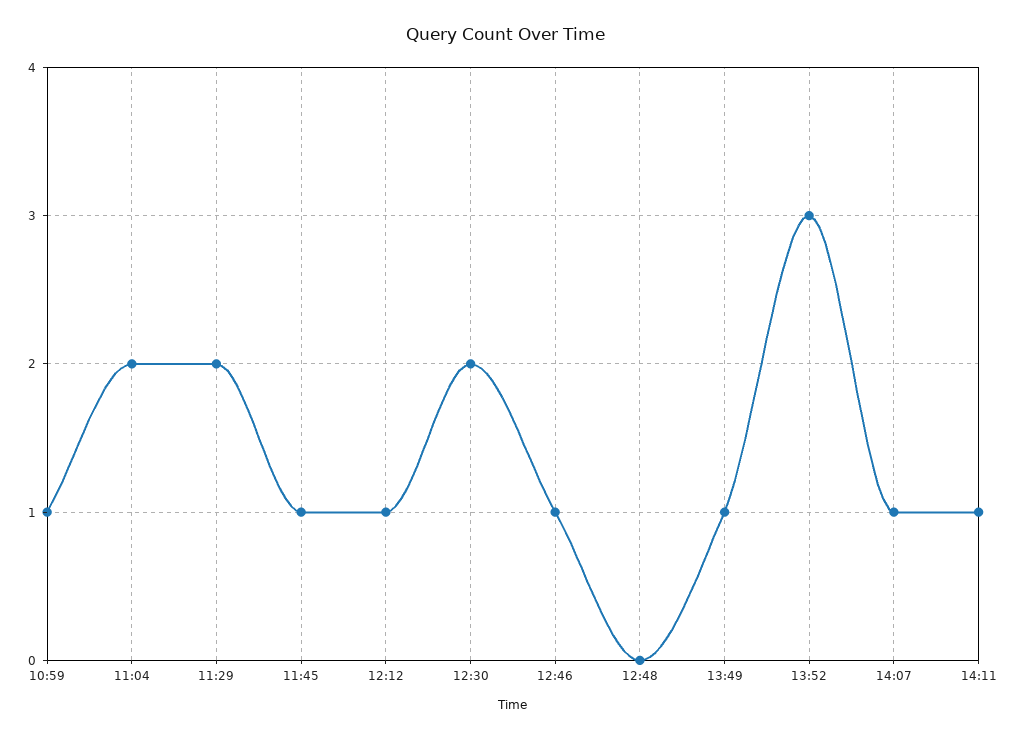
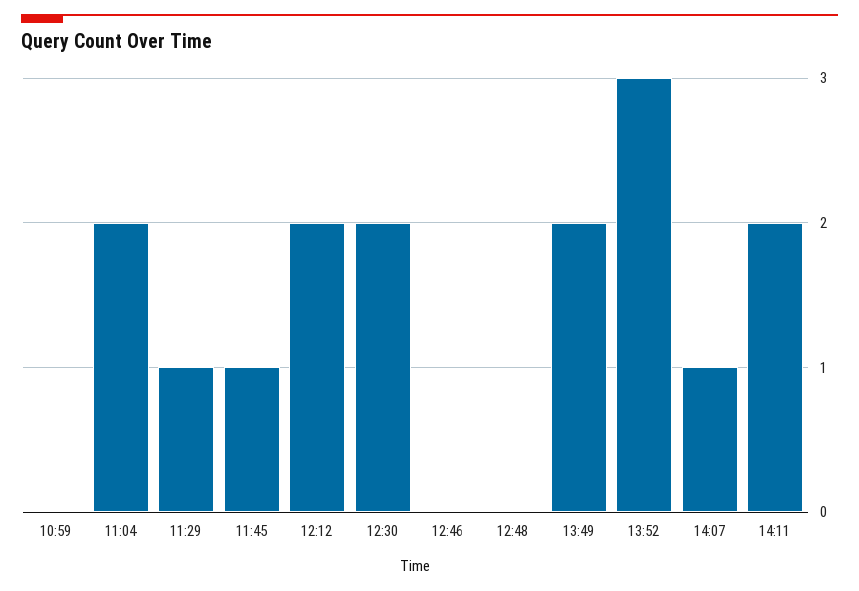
  {
-   "10:59": 1,
+   "10:59": 0,
    "11:04": 2,
-   "11:29": 2,
+   "11:29": 1,
    "11:45": 1,
-   "12:12": 1,
+   "12:12": 2,
    "12:30": 2,
-   "12:46": 1,
+   "12:46": 0,
    "12:48": 0,
-   "13:49": 1,
+   "13:49": 2,
    "13:52": 3,
    "14:07": 1,
-   "14:11": 1
+   "14:11": 2
  }

